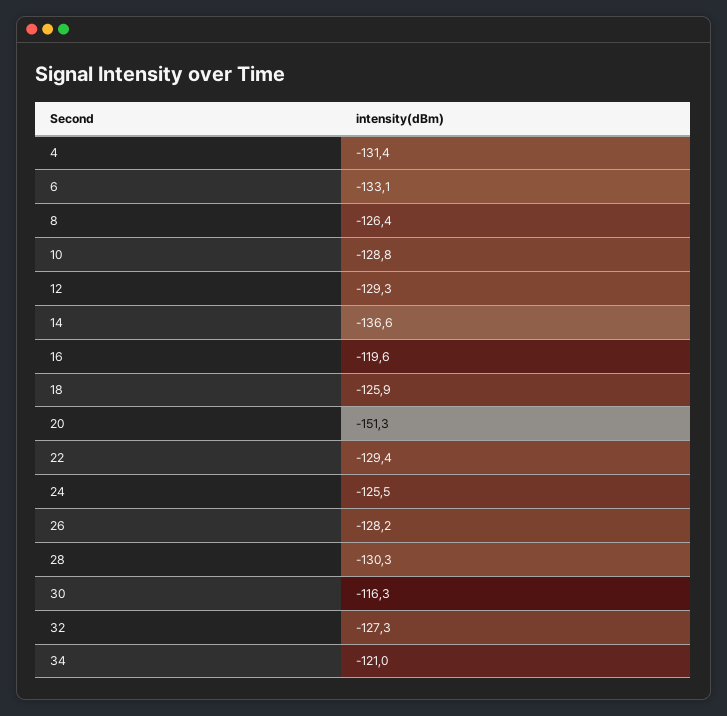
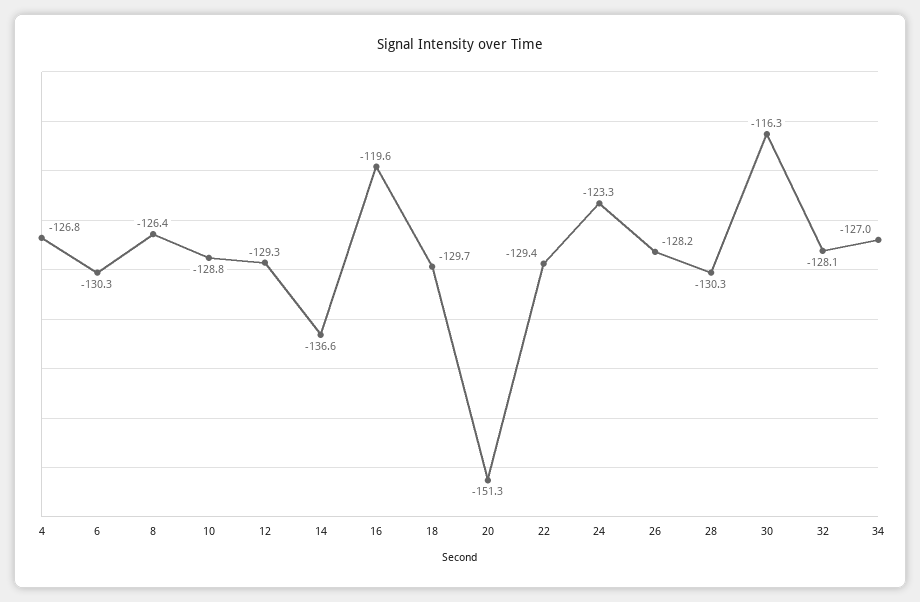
  {
-   "4": -131.4,
+   "4": -126.8,
-   "6": -133.1,
+   "6": -130.3,
    "8": -126.4,
    "10": -128.8,
    "12": -129.3,
    "14": -136.6,
    "16": -119.6,
-   "18": -125.9,
+   "18": -129.7,
    "20": -151.3,
    "22": -129.4,
-   "24": -125.5,
+   "24": -123.3,
    "26": -128.2,
    "28": -130.3,
    "30": -116.3,
-   "32": -127.3,
+   "32": -128.1,
-   "34": -121
+   "34": -127
  }

